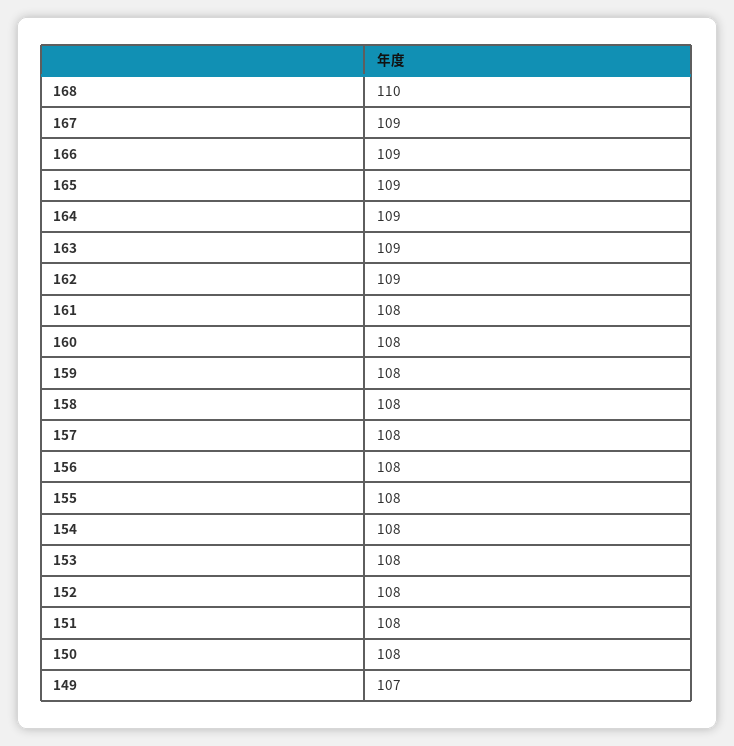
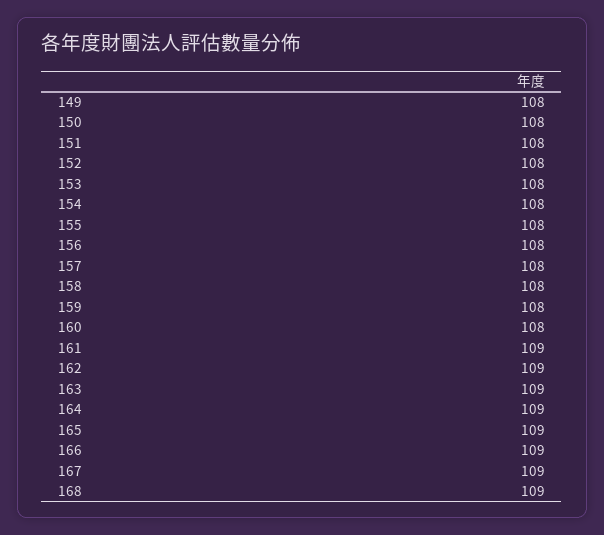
  {
-   "168": 110,
+   "168": 109,
    "167": 109,
    "166": 109,
    "165": 109,
    "164": 109,
    "163": 109,
    "162": 109,
-   "161": 108,
+   "161": 109,
    "160": 108,
    "159": 108,
    "158": 108,
    "157": 108,
    "156": 108,
    "155": 108,
    "154": 108,
    "153": 108,
    "152": 108,
    "151": 108,
    "150": 108,
-   "149": 107
+   "149": 108
  }

